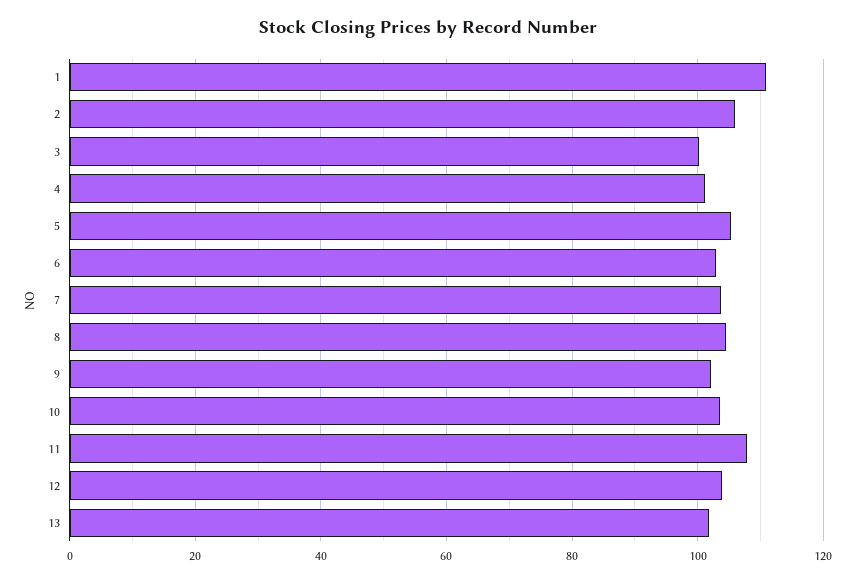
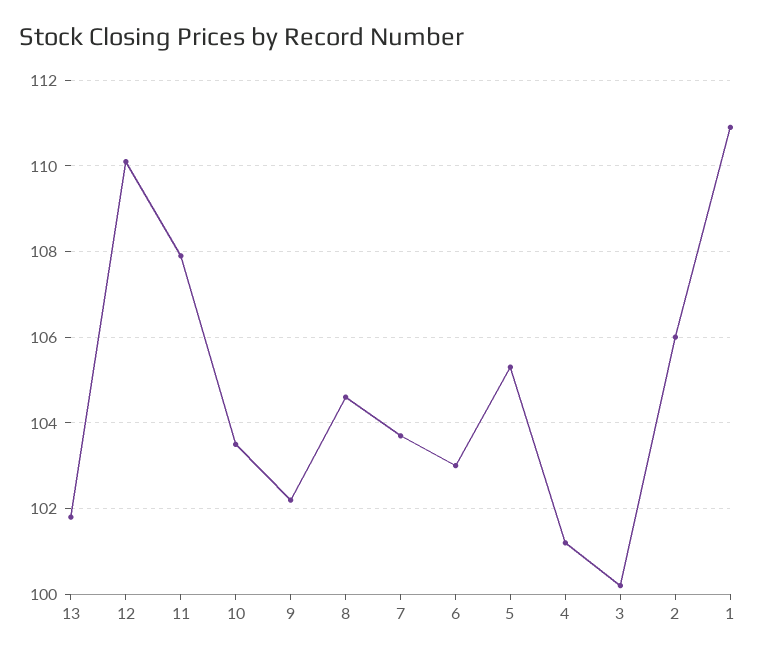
  {
    "1": 111,
    "2": 106,
    "3": 100,
    "4": 101,
    "5": 105.5,
    "6": 103,
    "7": 103.5,
    "8": 104.5,
    "9": 102,
    "10": 103.5,
    "11": 108,
-   "12": 104,
+   "12": 110,
    "13": 102
  }

